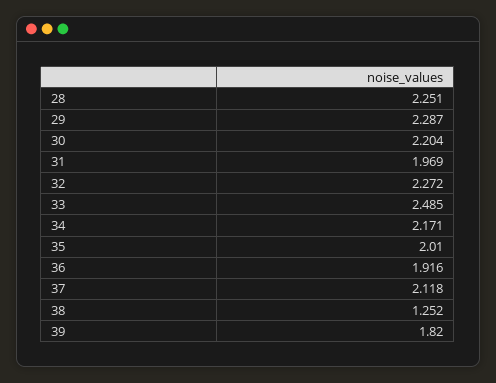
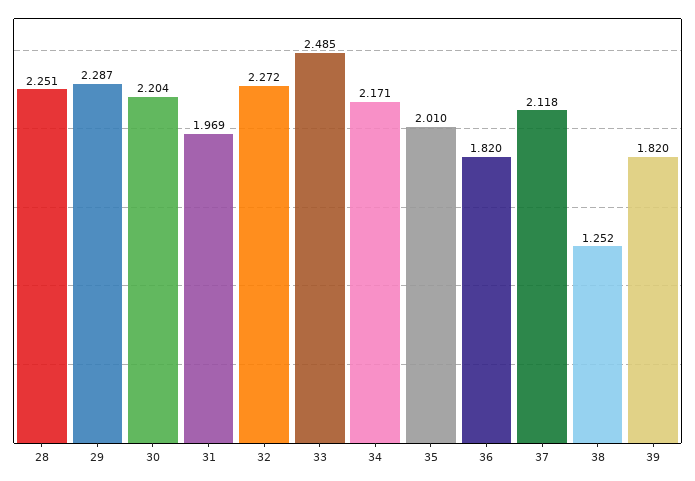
  {
    "28": 2.251,
    "29": 2.287,
    "30": 2.204,
    "31": 1.969,
    "32": 2.272,
    "33": 2.485,
    "34": 2.171,
    "35": 2.01,
-   "36": 1.916,
+   "36": 1.82,
    "37": 2.118,
    "38": 1.252,
    "39": 1.82
  }

